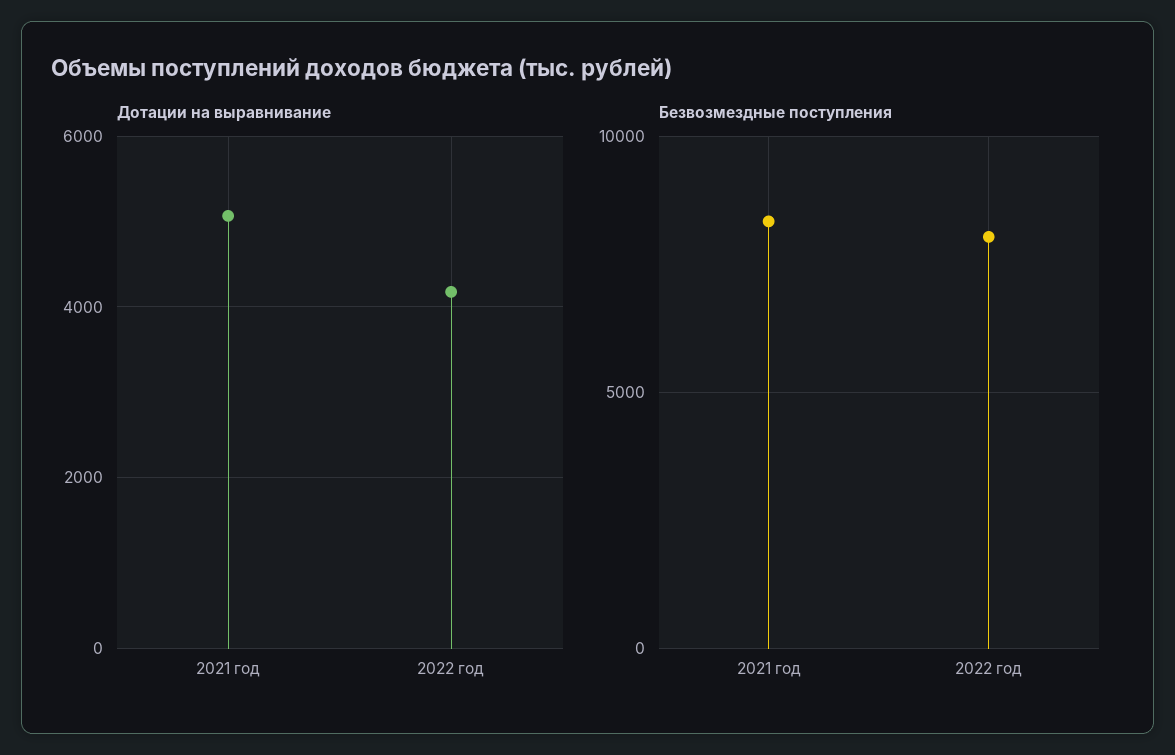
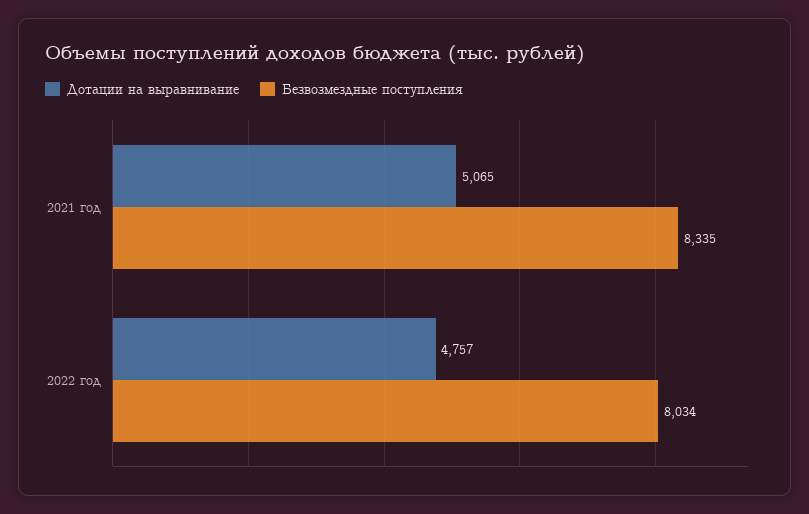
  {
    "Дотации на выравнивание": {
      "2021 год": 5065,
-     "2022 год": 4200
+     "2022 год": 4757
    },
    "Безвозмездные поступления": {
      "2021 год": 8335,
      "2022 год": 8034
    }
  }

